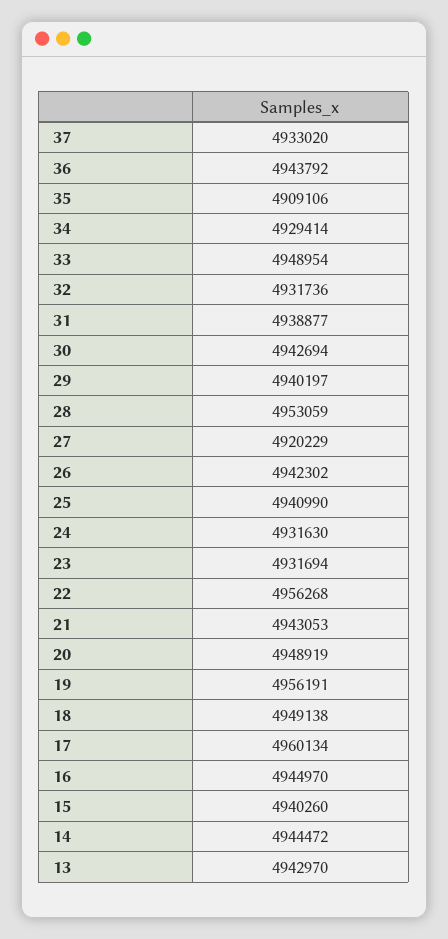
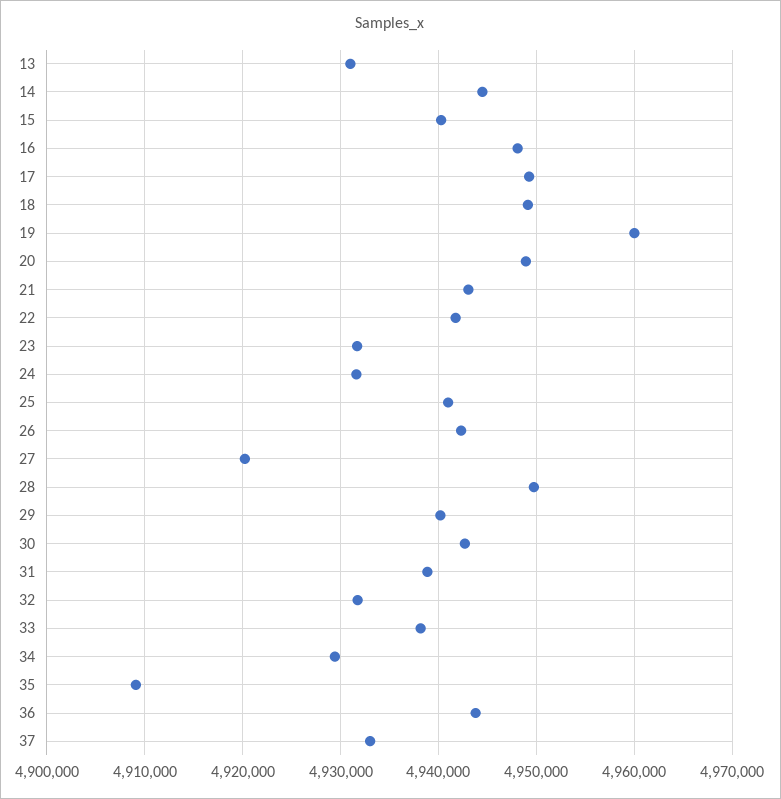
  {
    "37": 4933020,
    "36": 4943792,
    "35": 4909106,
    "34": 4929414,
-   "33": 4948954,
+   "33": 4938000,
    "32": 4931736,
    "31": 4938877,
    "30": 4942694,
    "29": 4940197,
-   "28": 4953059,
+   "28": 4950000,
    "27": 4920229,
    "26": 4942302,
    "25": 4940990,
    "24": 4931630,
    "23": 4931694,
-   "22": 4956268,
+   "22": 4942000,
    "21": 4943053,
    "20": 4948919,
-   "19": 4956191,
+   "19": 4960000,
    "18": 4949138,
-   "17": 4960134,
+   "17": 4949000,
-   "16": 4944970,
+   "16": 4948000,
    "15": 4940260,
    "14": 4944472,
-   "13": 4942970
+   "13": 4931000
  }

